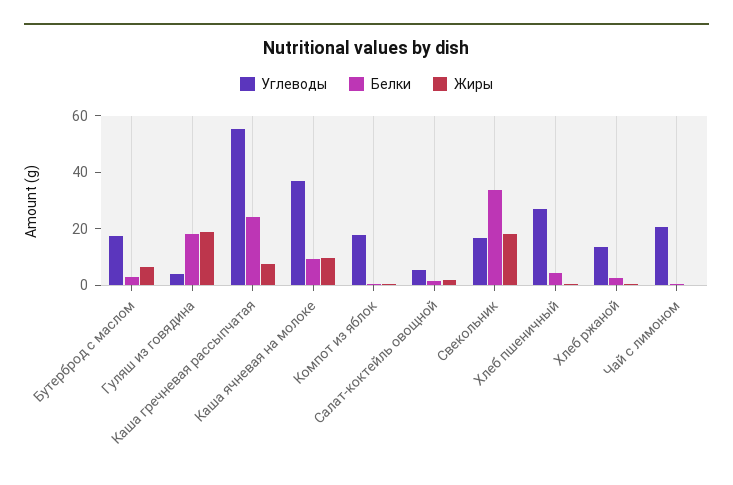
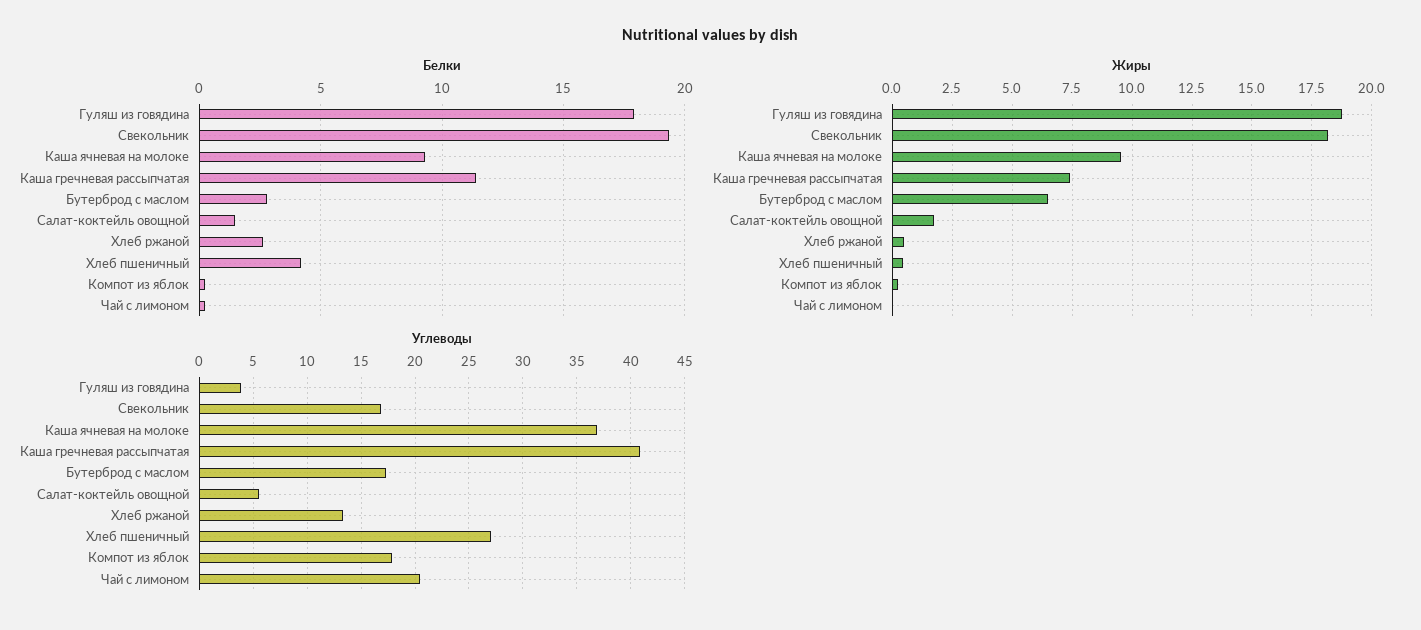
  {
    "Углеводы": {
      "Бутерброд с маслом": 17,
      "Гуляш из говядина": 4,
-     "Каша гречневая рассыпчатая": 55,
+     "Каша гречневая рассыпчатая": 41,
      "Каша ячневая на молоке": 37,
      "Компот из яблок": 18,
      "Салат-коктейль овощной": 5,
      "Свекольник": 17,
      "Хлеб пшеничный": 27,
      "Хлеб ржаной": 13,
      "Чай с лимоном": 20
    },
    "Белки": {
      "Бутерброд с маслом": 3,
      "Гуляш из говядина": 18,
-     "Каша гречневая рассыпчатая": 25,
+     "Каша гречневая рассыпчатая": 11.5,
      "Каша ячневая на молоке": 9.5,
      "Компот из яблок": 0,
      "Салат-коктейль овощной": 1.5,
-     "Свекольник": 35,
+     "Свекольник": 19.5,
      "Хлеб пшеничный": 4,
      "Хлеб ржаной": 2.5,
      "Чай с лимоном": 0
    },
    "Жиры": {
      "Бутерброд с маслом": 6.5,
      "Гуляш из говядина": 19,
      "Каша гречневая рассыпчатая": 7.5,
      "Каша ячневая на молоке": 9.5,
      "Компот из яблок": 0,
      "Салат-коктейль овощной": 2,
      "Свекольник": 18,
      "Хлеб пшеничный": 0.5,
      "Хлеб ржаной": 0.5,
      "Чай с лимоном": 0
    }
  }

